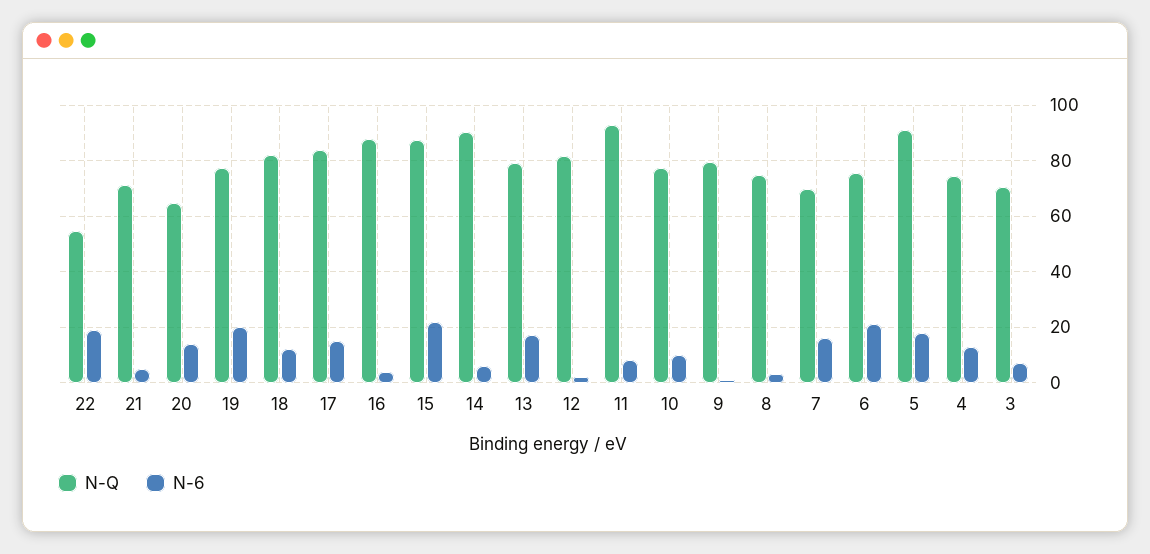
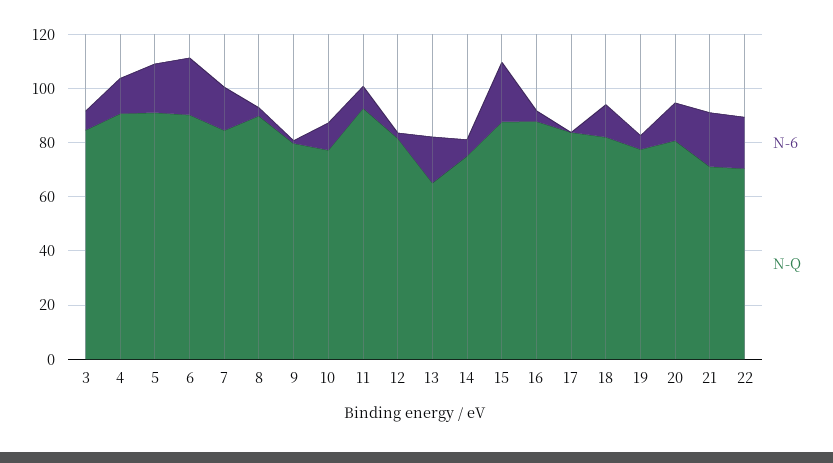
  {
    "N-Q": {
-     "22": 55,
+     "22": 70,
      "21": 70,
-     "20": 65,
+     "20": 80,
      "19": 77.5,
      "18": 82.5,
      "17": 85,
      "16": 87.5,
      "15": 87.5,
-     "14": 90,
+     "14": 75,
-     "13": 80,
+     "13": 65,
      "12": 82.5,
      "11": 92.5,
      "10": 77.5,
      "9": 80,
-     "8": 75,
+     "8": 90,
-     "7": 70,
+     "7": 85,
-     "6": 75,
+     "6": 90,
      "5": 90,
-     "4": 75,
+     "4": 90,
-     "3": 70
+     "3": 85
    },
    "N-6": {
      "22": 20,
-     "21": 5,
+     "21": 20,
      "20": 15,
-     "19": 20,
+     "19": 5,
      "18": 12.5,
-     "17": 15,
+     "17": 0,
      "16": 5,
      "15": 22.5,
      "14": 5,
      "13": 17.5,
      "12": 2.5,
      "11": 7.5,
      "10": 10,
      "9": 0,
      "8": 2.5,
      "7": 15,
      "6": 20,
      "5": 17.5,
      "4": 12.5,
      "3": 7.5
    }
  }

